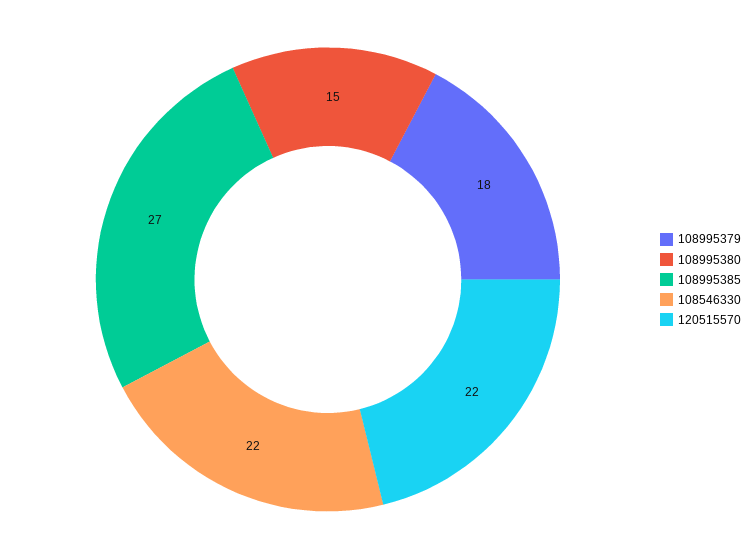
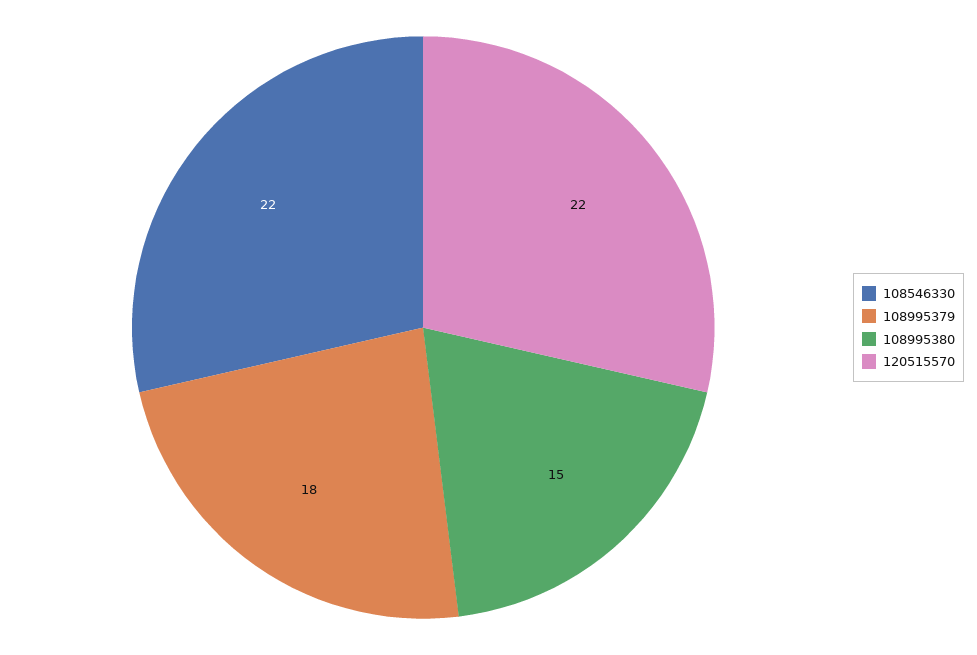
  {
    "108995379": 18,
    "108995380": 15,
-   "108995385": 27,
    "108546330": 22,
    "120515570": 22
  }

